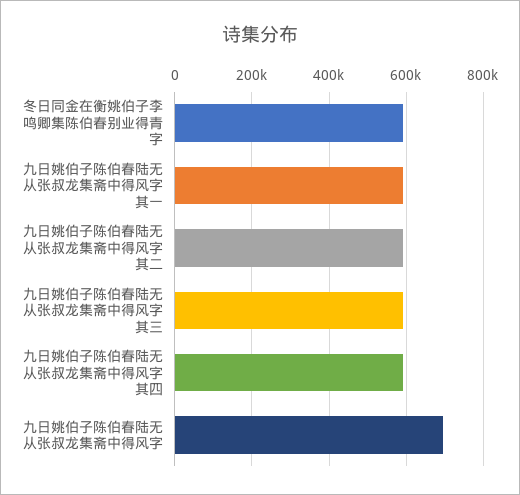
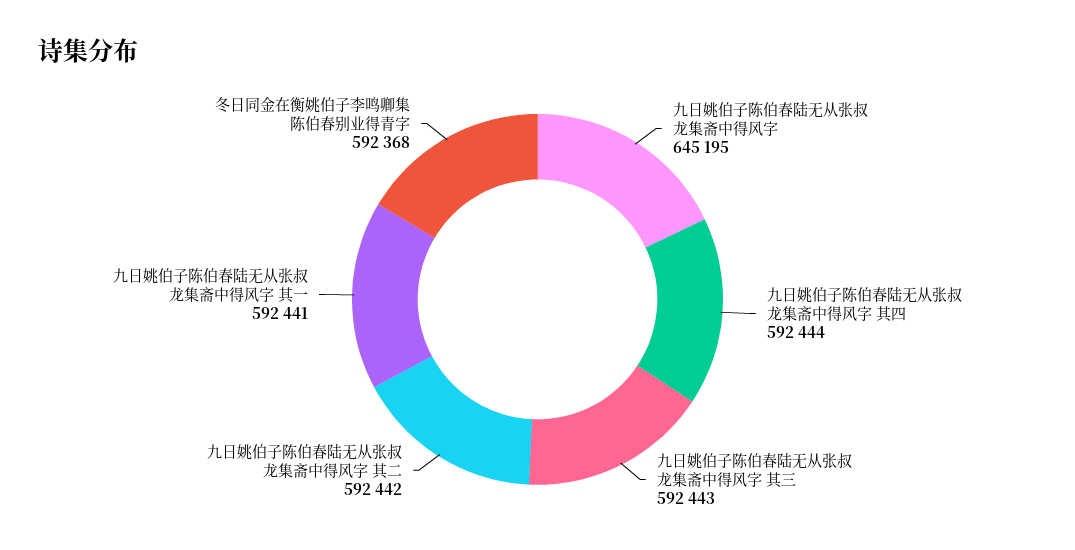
  {
    "冬日同金在衡姚伯子李鸣卿集陈伯春别业得青字": 592368,
    "九日姚伯子陈伯春陆无从张叔龙集斋中得风字 其一": 592441,
    "九日姚伯子陈伯春陆无从张叔龙集斋中得风字 其二": 592442,
    "九日姚伯子陈伯春陆无从张叔龙集斋中得风字 其三": 592443,
    "九日姚伯子陈伯春陆无从张叔龙集斋中得风字 其四": 592444,
-   "九日姚伯子陈伯春陆无从张叔龙集斋中得风字": 700000
+   "九日姚伯子陈伯春陆无从张叔龙集斋中得风字": 645195
  }

